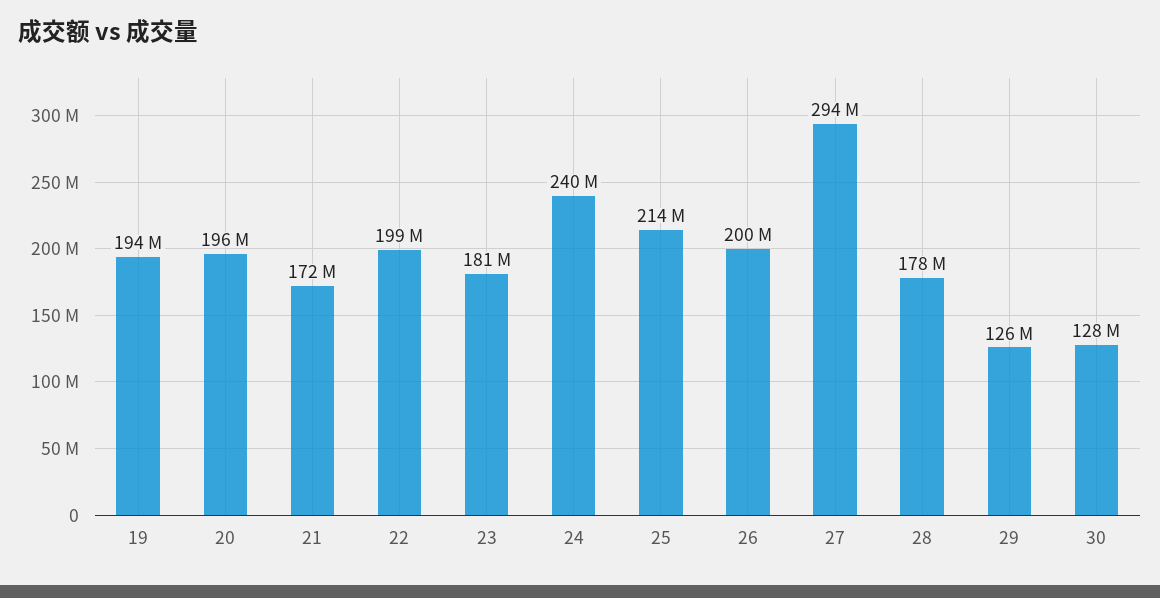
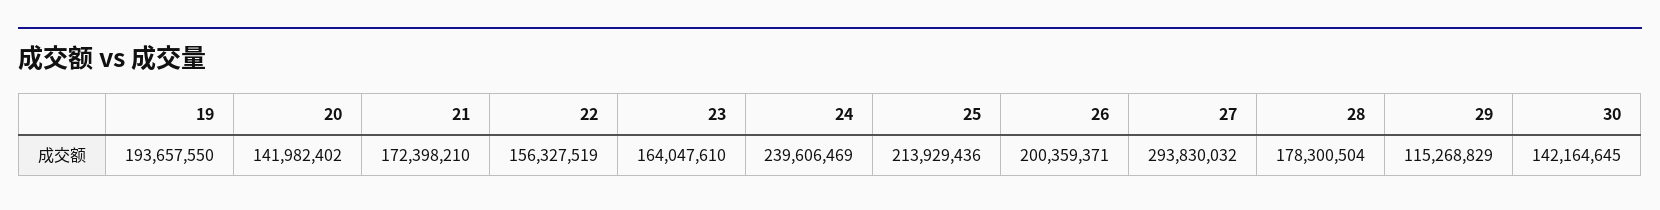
  {
    "19": 193657550,
-   "20": 196000000,
+   "20": 141982402,
    "21": 172398210,
-   "22": 199000000,
+   "22": 156327519,
-   "23": 181000000,
+   "23": 164047610,
    "24": 239606469,
    "25": 213929436,
    "26": 200359371,
    "27": 293830032,
    "28": 178300504,
-   "29": 126000000,
+   "29": 115268829,
-   "30": 128000000
+   "30": 142164645
  }

